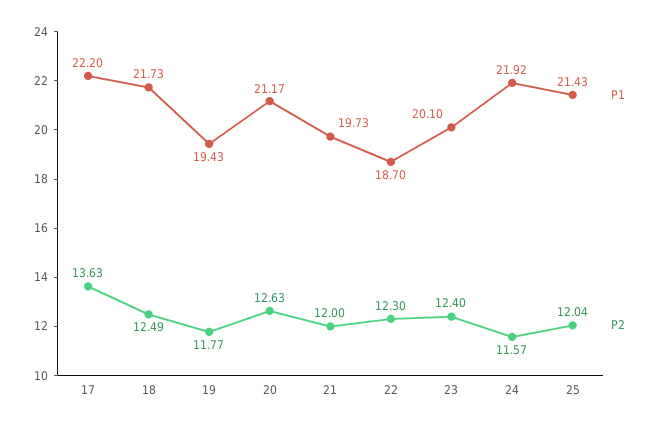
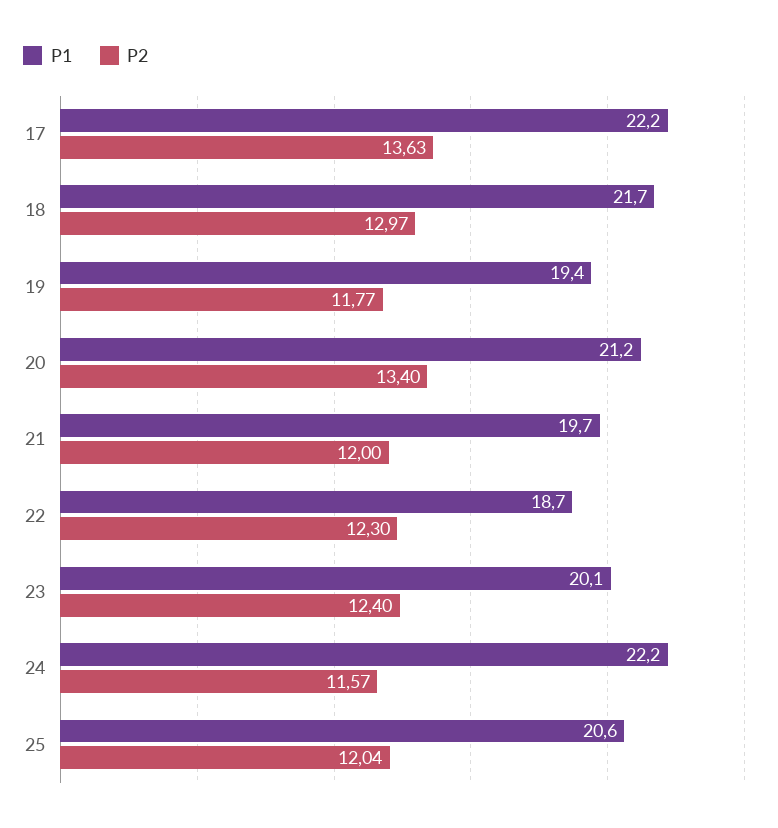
  {
    "P1": {
      "17": 22.2,
      "18": 21.73,
      "19": 19.43,
      "20": 21.17,
      "21": 19.73,
      "22": 18.7,
      "23": 20.1,
-     "24": 21.92,
+     "24": 22.2,
-     "25": 21.43
+     "25": 20.6
    },
    "P2": {
      "17": 13.63,
-     "18": 12.49,
+     "18": 12.97,
      "19": 11.77,
-     "20": 12.63,
+     "20": 13.4,
      "21": 12,
      "22": 12.3,
      "23": 12.4,
      "24": 11.57,
      "25": 12.04
    }
  }

